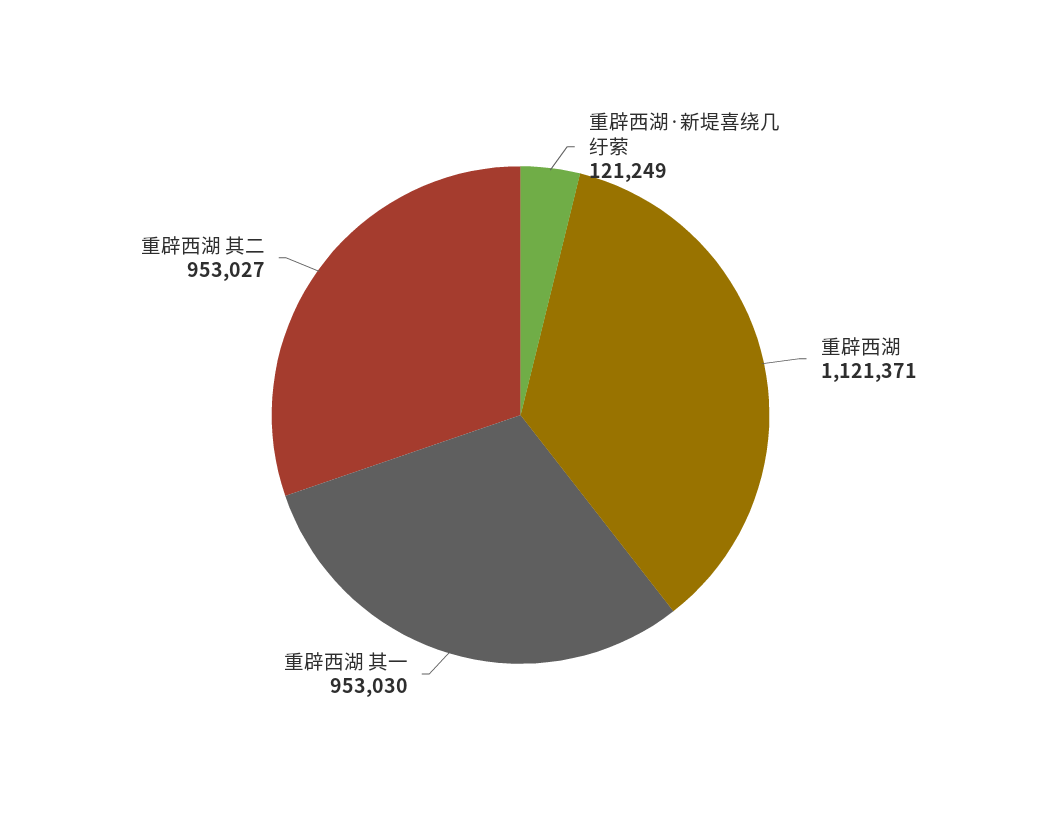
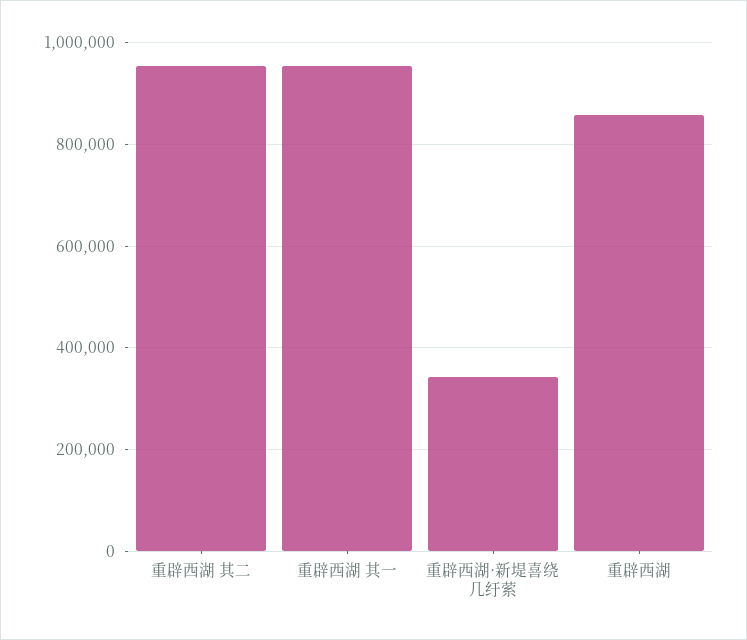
  {
-   "重辟西湖·新堤喜绕几纡萦": 121249,
+   "重辟西湖·新堤喜绕几纡萦": 340000,
-   "重辟西湖": 1121371,
+   "重辟西湖": 860000,
    "重辟西湖 其一": 953030,
    "重辟西湖 其二": 953027
  }

